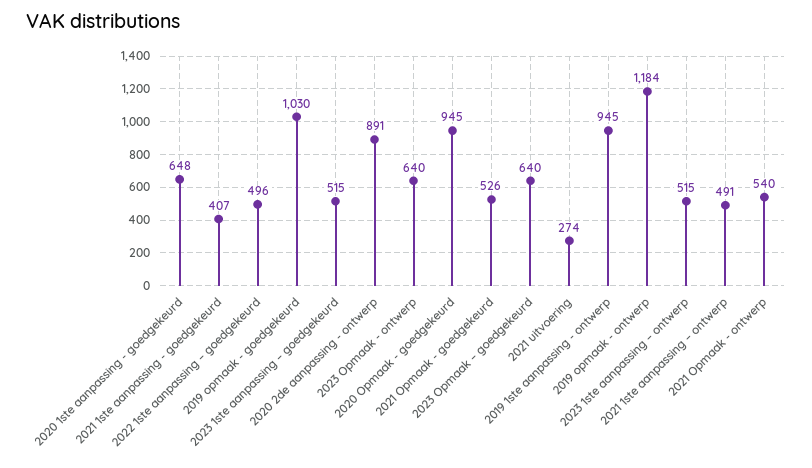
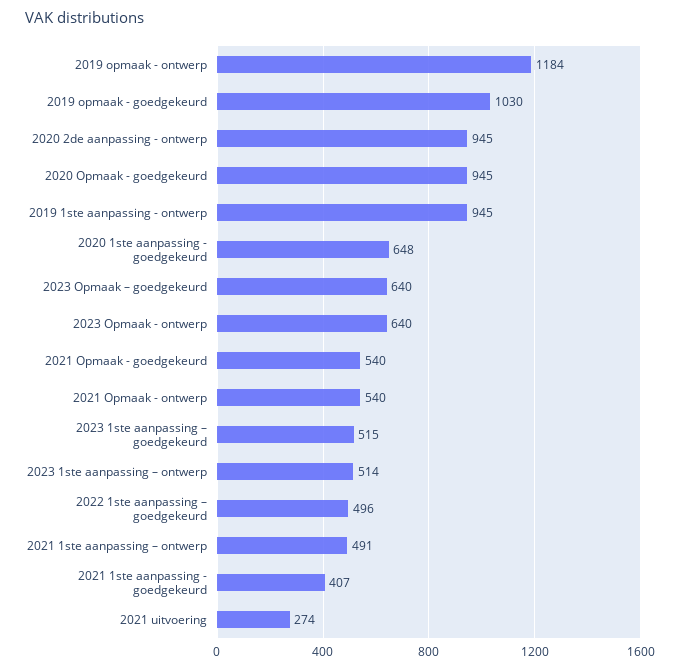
  {
    "2020 1ste aanpassing - goedgekeurd": 648,
    "2021 1ste aanpassing - goedgekeurd": 407,
    "2022 1ste aanpassing – goedgekeurd": 496,
    "2019 opmaak - goedgekeurd": 1030,
    "2023 1ste aanpassing – goedgekeurd": 515,
-   "2020 2de aanpassing - ontwerp": 891,
+   "2020 2de aanpassing - ontwerp": 945,
    "2023 Opmaak - ontwerp": 640,
    "2020 Opmaak - goedgekeurd": 945,
-   "2021 Opmaak - goedgekeurd": 526,
+   "2021 Opmaak - goedgekeurd": 540,
    "2023 Opmaak – goedgekeurd": 640,
    "2021 uitvoering": 274,
    "2019 1ste aanpassing - ontwerp": 945,
    "2019 opmaak - ontwerp": 1184,
-   "2023 1ste aanpassing – ontwerp": 515,
+   "2023 1ste aanpassing – ontwerp": 514,
    "2021 1ste aanpassing – ontwerp": 491,
    "2021 Opmaak - ontwerp": 540
  }

